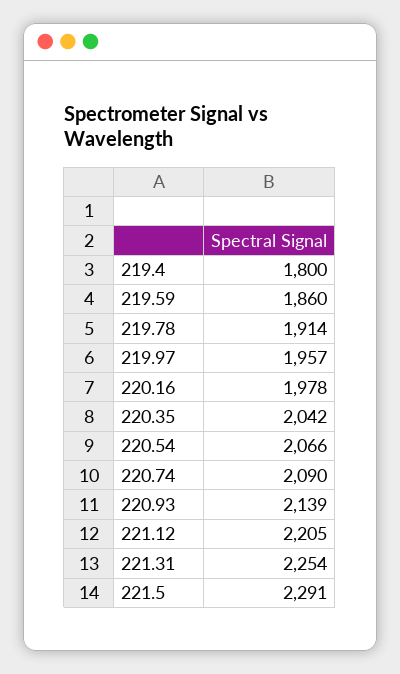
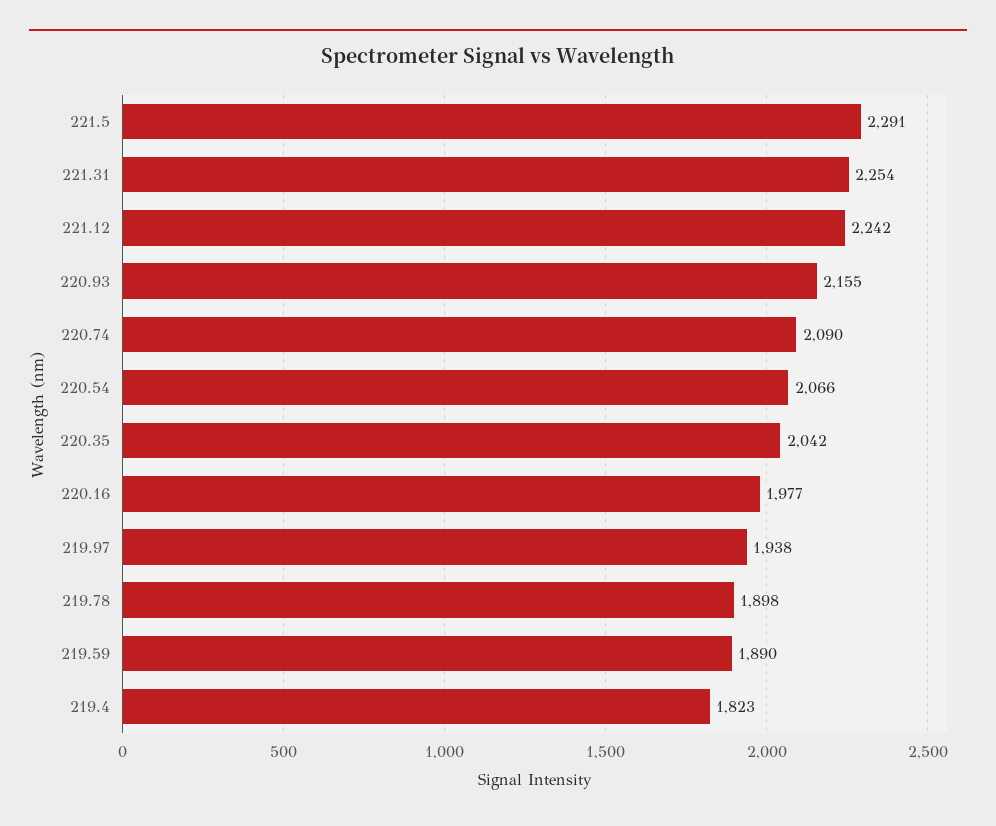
  {
-   "219.4": 1800,
+   "219.4": 1823,
-   "219.59": 1860,
+   "219.59": 1890,
-   "219.78": 1914,
+   "219.78": 1898,
-   "219.97": 1957,
+   "219.97": 1938,
-   "220.16": 1978,
+   "220.16": 1977,
    "220.35": 2042,
    "220.54": 2066,
    "220.74": 2090,
-   "220.93": 2139,
+   "220.93": 2155,
-   "221.12": 2205,
+   "221.12": 2242,
    "221.31": 2254,
    "221.5": 2291
  }

